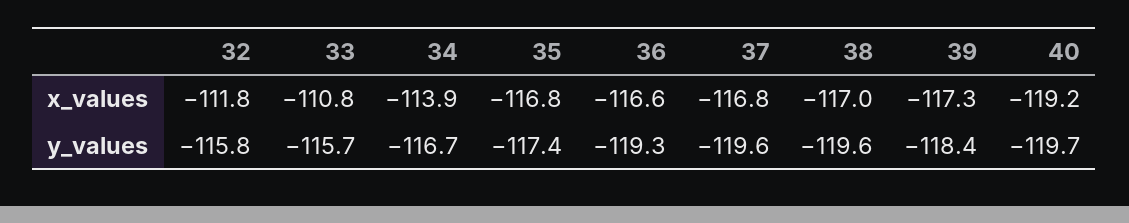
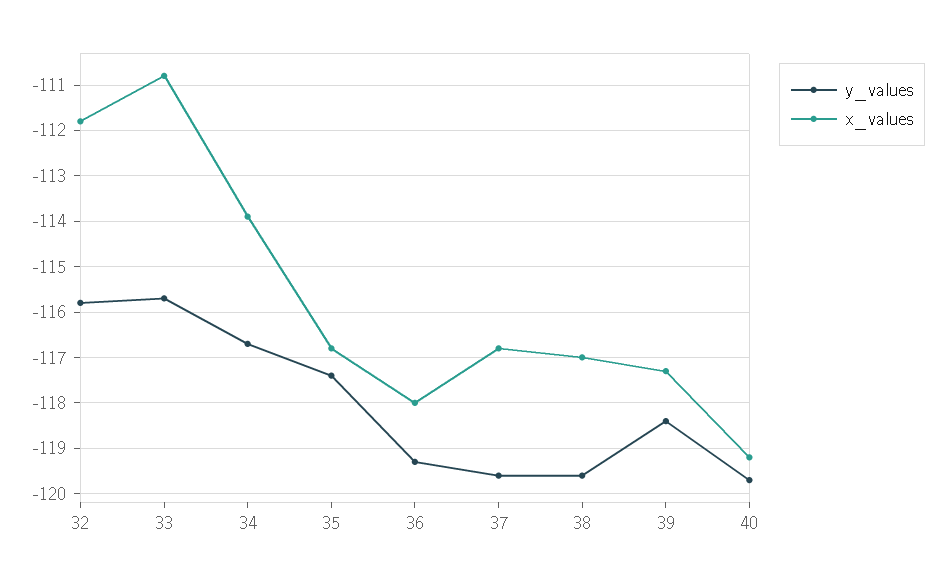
  {
    "x_values": {
      "32": -111.8,
      "33": -110.8,
      "34": -113.9,
      "35": -116.8,
-     "36": -116.6,
+     "36": -118,
      "37": -116.8,
      "38": -117,
      "39": -117.3,
      "40": -119.2
    },
    "y_values": {
      "32": -115.8,
      "33": -115.7,
      "34": -116.7,
      "35": -117.4,
      "36": -119.3,
      "37": -119.6,
      "38": -119.6,
      "39": -118.4,
      "40": -119.7
    }
  }

